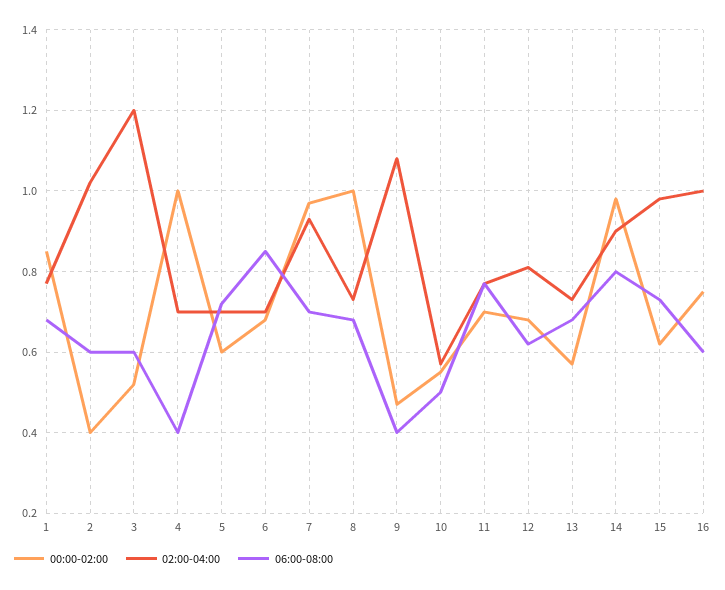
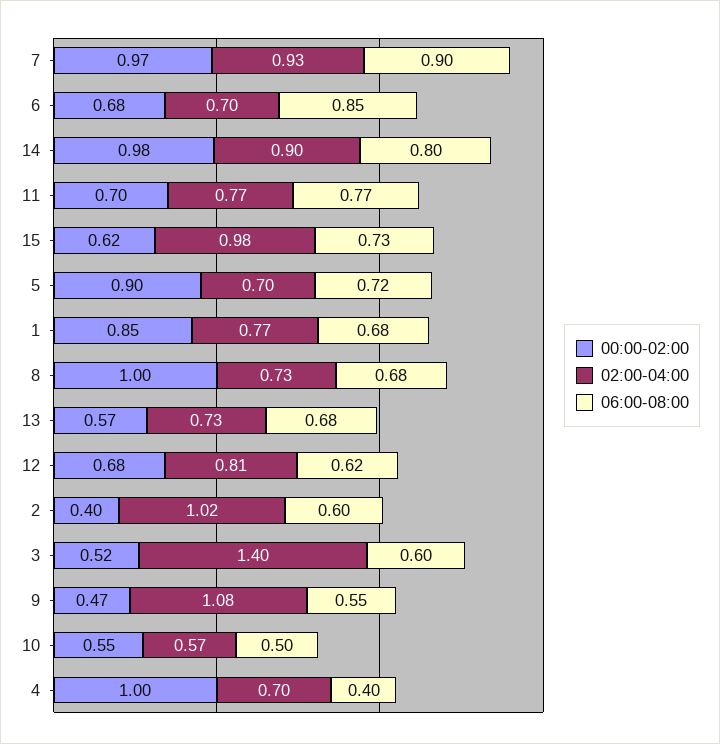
  {
    "00:00-02:00": {
      "1": 0.85,
      "2": 0.4,
      "3": 0.52,
      "4": 1,
-     "5": 0.6,
+     "5": 0.9,
      "6": 0.68,
      "7": 0.97,
      "8": 1,
      "9": 0.47,
      "10": 0.55,
      "11": 0.7,
      "12": 0.68,
      "13": 0.57,
      "14": 0.98,
-     "15": 0.62,
+     "15": 0.62
-     "16": 0.75
    },
    "02:00-04:00": {
      "1": 0.77,
      "2": 1.02,
-     "3": 1.2,
+     "3": 1.4,
      "4": 0.7,
      "5": 0.7,
      "6": 0.7,
      "7": 0.93,
      "8": 0.73,
      "9": 1.08,
      "10": 0.57,
      "11": 0.77,
      "12": 0.81,
      "13": 0.73,
      "14": 0.9,
-     "15": 0.98,
+     "15": 0.98
-     "16": 1
    },
    "06:00-08:00": {
      "1": 0.68,
      "2": 0.6,
      "3": 0.6,
      "4": 0.4,
      "5": 0.72,
      "6": 0.85,
-     "7": 0.7,
+     "7": 0.9,
      "8": 0.68,
-     "9": 0.4,
+     "9": 0.55,
      "10": 0.5,
      "11": 0.77,
      "12": 0.62,
      "13": 0.68,
      "14": 0.8,
-     "15": 0.73,
+     "15": 0.73
-     "16": 0.6
    }
  }

